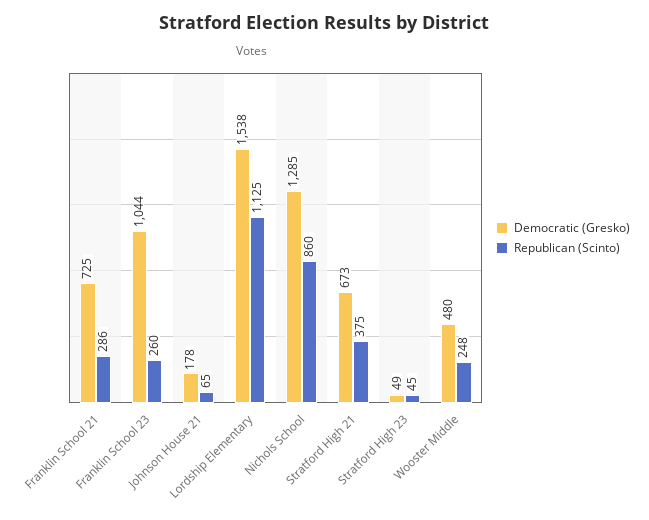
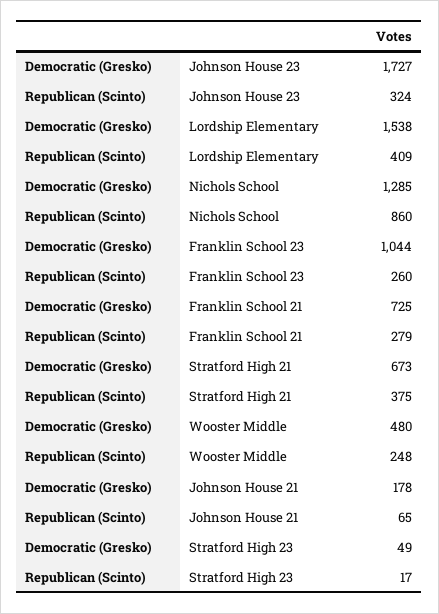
  {
    "Democratic (Gresko)": {
      "Franklin School 21": 725,
      "Franklin School 23": 1044,
      "Johnson House 21": 178,
      "Lordship Elementary": 1538,
      "Nichols School": 1285,
      "Stratford High 21": 673,
      "Stratford High 23": 49,
-     "Wooster Middle": 480
+     "Wooster Middle": 480,
+     "Johnson House 23": 1727
    },
    "Republican (Scinto)": {
-     "Franklin School 21": 286,
+     "Franklin School 21": 279,
      "Franklin School 23": 260,
      "Johnson House 21": 65,
-     "Lordship Elementary": 1125,
+     "Lordship Elementary": 409,
      "Nichols School": 860,
      "Stratford High 21": 375,
-     "Stratford High 23": 45,
+     "Stratford High 23": 17,
-     "Wooster Middle": 248
+     "Wooster Middle": 248,
+     "Johnson House 23": 324
    }
  }

